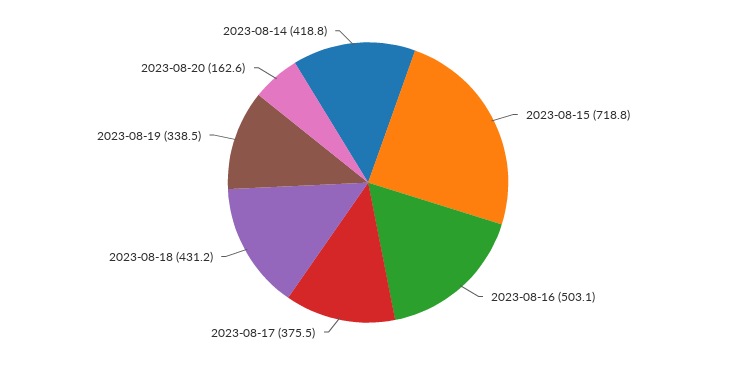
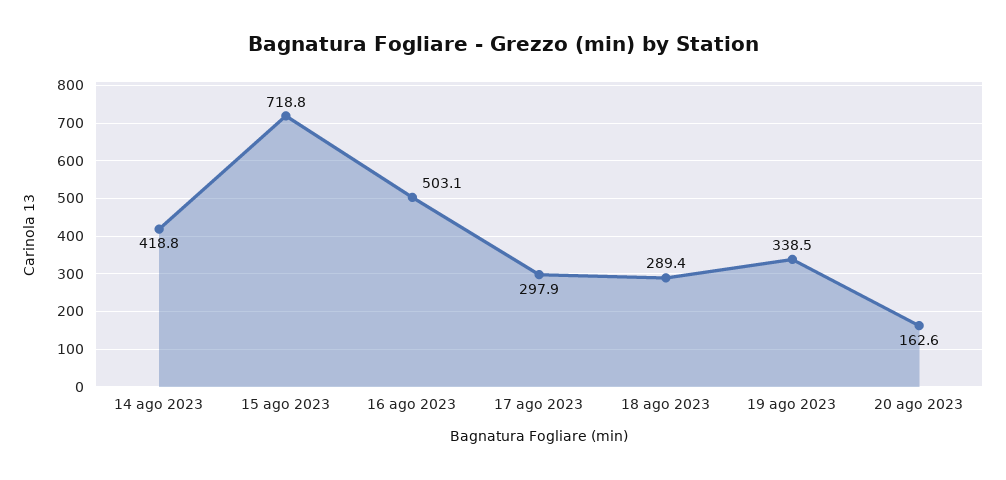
  {
    "2023-08-15": 718.8,
    "2023-08-16": 503.1,
-   "2023-08-17": 375.5,
+   "2023-08-17": 297.9,
-   "2023-08-18": 431.2,
+   "2023-08-18": 289.4,
    "2023-08-19": 338.5,
    "2023-08-20": 162.6,
    "2023-08-14": 418.8
  }

